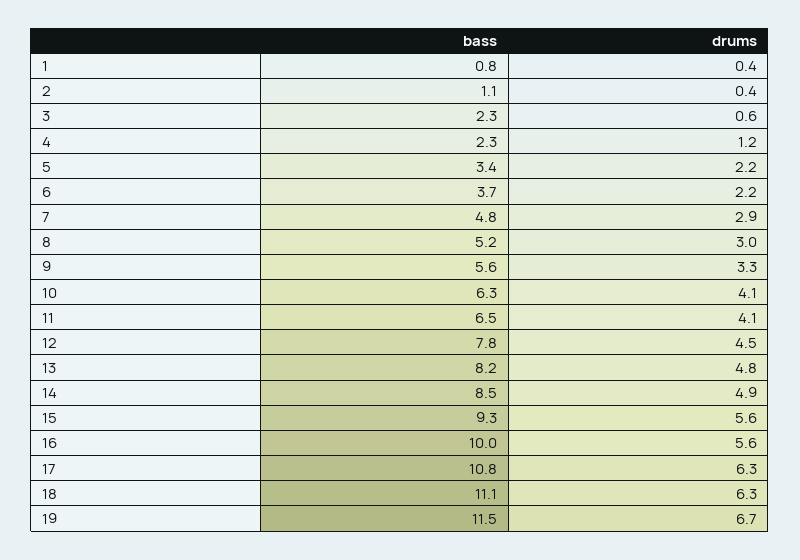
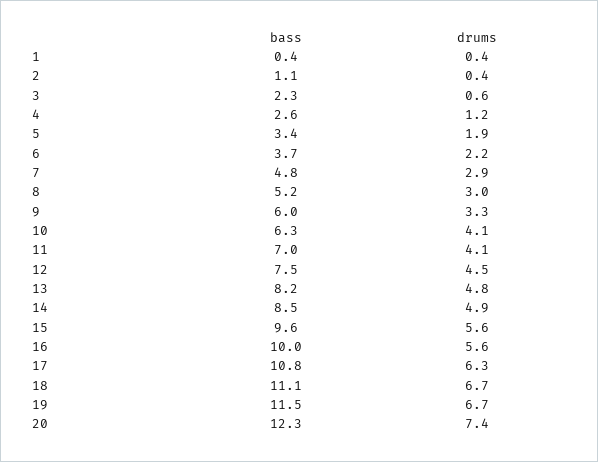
  {
    "bass": {
-     "1": 0.8,
+     "1": 0.4,
      "2": 1.1,
      "3": 2.3,
-     "4": 2.3,
+     "4": 2.6,
      "5": 3.4,
      "6": 3.7,
      "7": 4.8,
      "8": 5.2,
-     "9": 5.6,
+     "9": 6,
      "10": 6.3,
-     "11": 6.5,
+     "11": 7,
-     "12": 7.8,
+     "12": 7.5,
      "13": 8.2,
      "14": 8.5,
-     "15": 9.3,
+     "15": 9.6,
      "16": 10,
      "17": 10.8,
      "18": 11.1,
-     "19": 11.5
+     "19": 11.5,
+     "20": 12.3
    },
    "drums": {
      "1": 0.4,
      "2": 0.4,
      "3": 0.6,
      "4": 1.2,
-     "5": 2.2,
+     "5": 1.9,
      "6": 2.2,
      "7": 2.9,
      "8": 3,
      "9": 3.3,
      "10": 4.1,
      "11": 4.1,
      "12": 4.5,
      "13": 4.8,
      "14": 4.9,
      "15": 5.6,
      "16": 5.6,
      "17": 6.3,
-     "18": 6.3,
+     "18": 6.7,
-     "19": 6.7
+     "19": 6.7,
+     "20": 7.4
    }
  }

